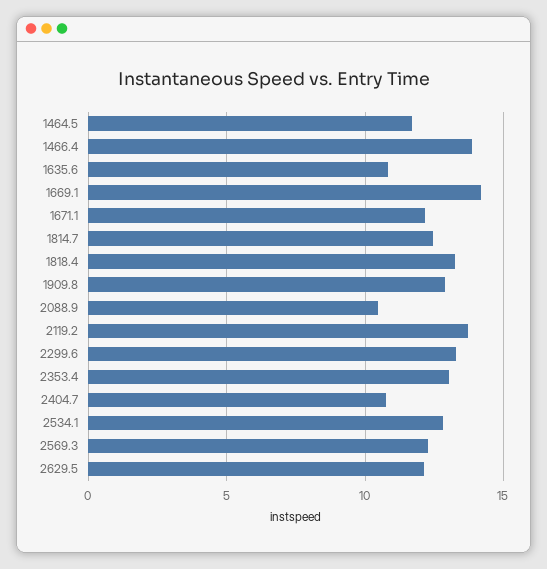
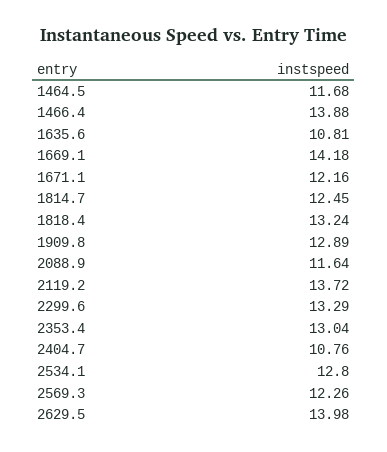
  {
    "1464.5": 11.68,
    "1466.4": 13.88,
    "1635.6": 10.81,
    "1669.1": 14.18,
    "1671.1": 12.16,
    "1814.7": 12.45,
    "1818.4": 13.24,
    "1909.8": 12.89,
-   "2088.9": 10.5,
+   "2088.9": 11.64,
    "2119.2": 13.72,
    "2299.6": 13.29,
    "2353.4": 13.04,
    "2404.7": 10.76,
    "2534.1": 12.8,
    "2569.3": 12.26,
-   "2629.5": 12
+   "2629.5": 13.98
  }

